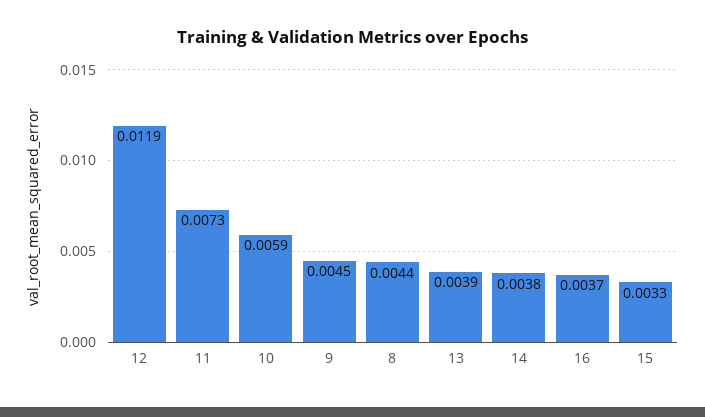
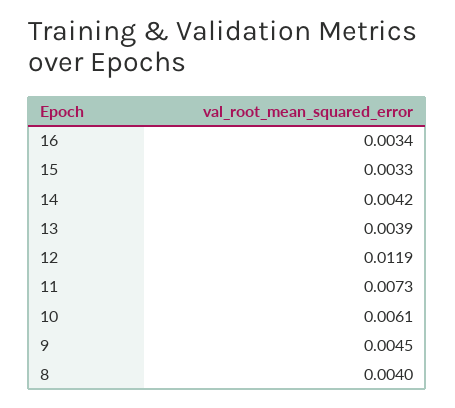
  {
    "12": 0.0119,
    "11": 0.0073,
-   "10": 0.0059,
+   "10": 0.0061,
    "9": 0.0045,
-   "8": 0.0044,
+   "8": 0.004,
    "13": 0.0039,
-   "14": 0.0038,
+   "14": 0.0042,
-   "16": 0.0037,
+   "16": 0.0034,
    "15": 0.0033
  }

